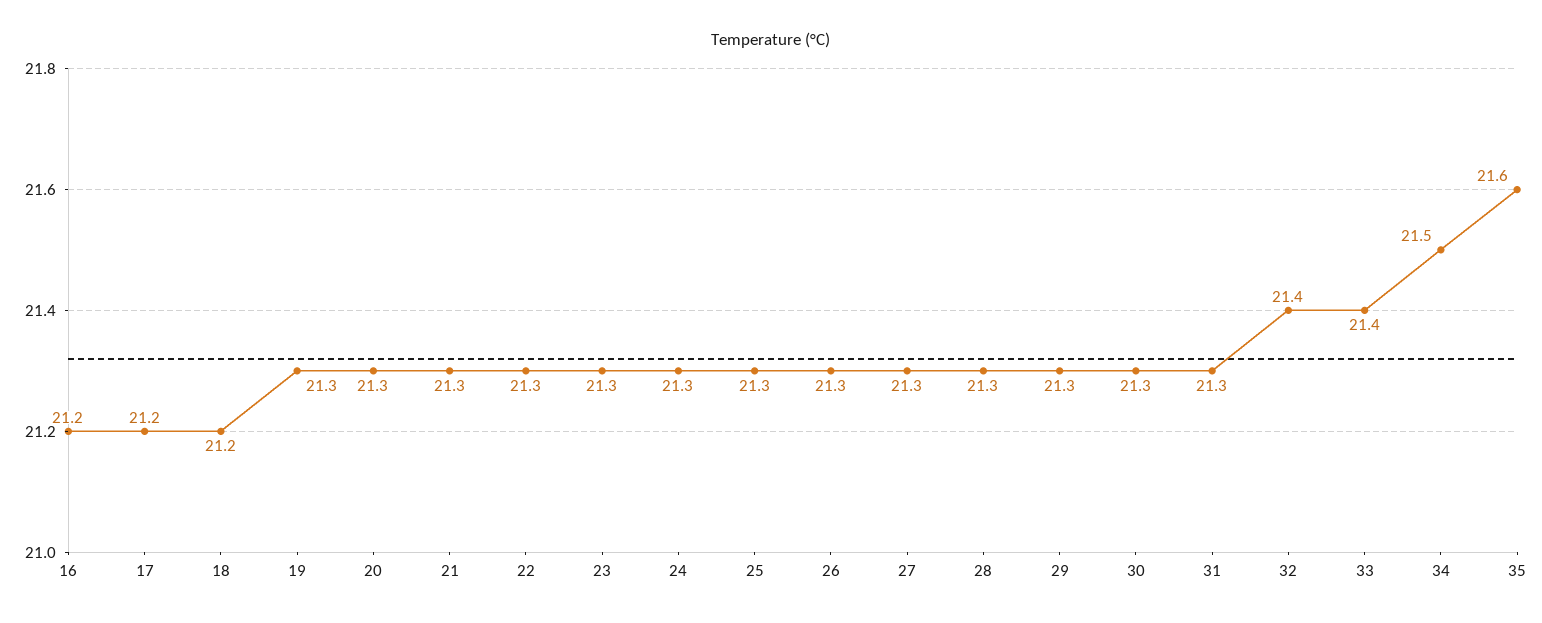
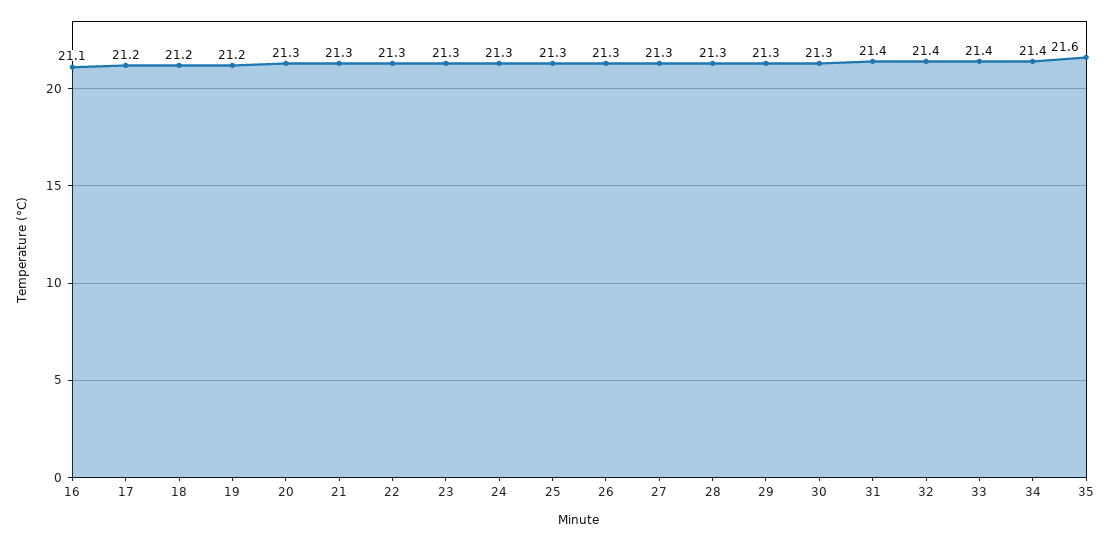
  {
-   "16": 21.2,
+   "16": 21.1,
    "17": 21.2,
    "18": 21.2,
-   "19": 21.3,
+   "19": 21.2,
    "20": 21.3,
    "21": 21.3,
    "22": 21.3,
    "23": 21.3,
    "24": 21.3,
    "25": 21.3,
    "26": 21.3,
    "27": 21.3,
    "28": 21.3,
    "29": 21.3,
    "30": 21.3,
-   "31": 21.3,
+   "31": 21.4,
    "32": 21.4,
    "33": 21.4,
-   "34": 21.5,
+   "34": 21.4,
    "35": 21.6
  }

